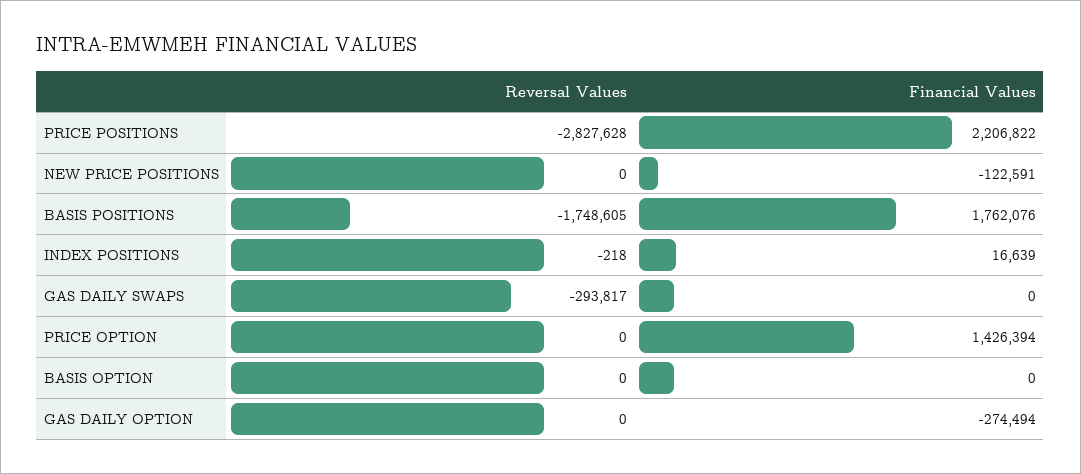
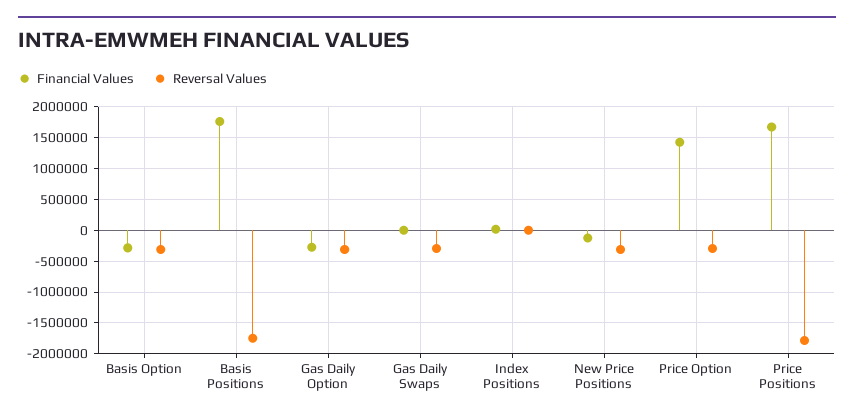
  {
    "Reversal Values": {
-     "PRICE POSITIONS": -2827628,
+     "PRICE POSITIONS": -1800000,
-     "NEW PRICE POSITIONS": 0,
+     "NEW PRICE POSITIONS": -300000,
      "BASIS POSITIONS": -1748605,
      "INDEX POSITIONS": -218,
      "GAS DAILY SWAPS": -293817,
-     "PRICE OPTION": 0,
+     "PRICE OPTION": -300000,
-     "BASIS OPTION": 0,
+     "BASIS OPTION": -300000,
-     "GAS DAILY OPTION": 0
+     "GAS DAILY OPTION": -300000
    },
    "Financial Values": {
-     "PRICE POSITIONS": 2206822,
+     "PRICE POSITIONS": 1700000,
      "NEW PRICE POSITIONS": -122591,
      "BASIS POSITIONS": 1762076,
      "INDEX POSITIONS": 16639,
      "GAS DAILY SWAPS": 0,
      "PRICE OPTION": 1426394,
-     "BASIS OPTION": 0,
+     "BASIS OPTION": -300000,
      "GAS DAILY OPTION": -274494
    }
  }

